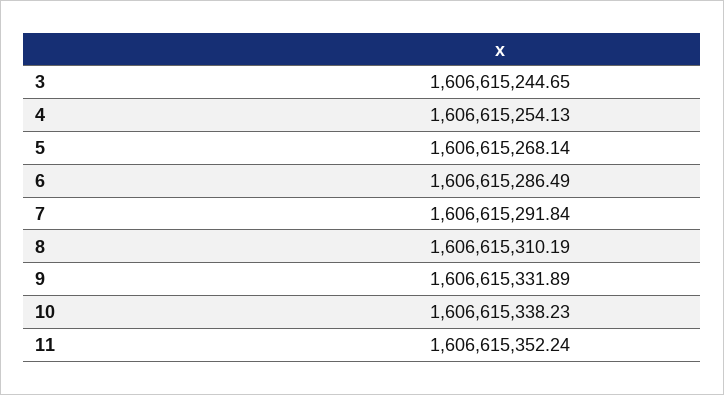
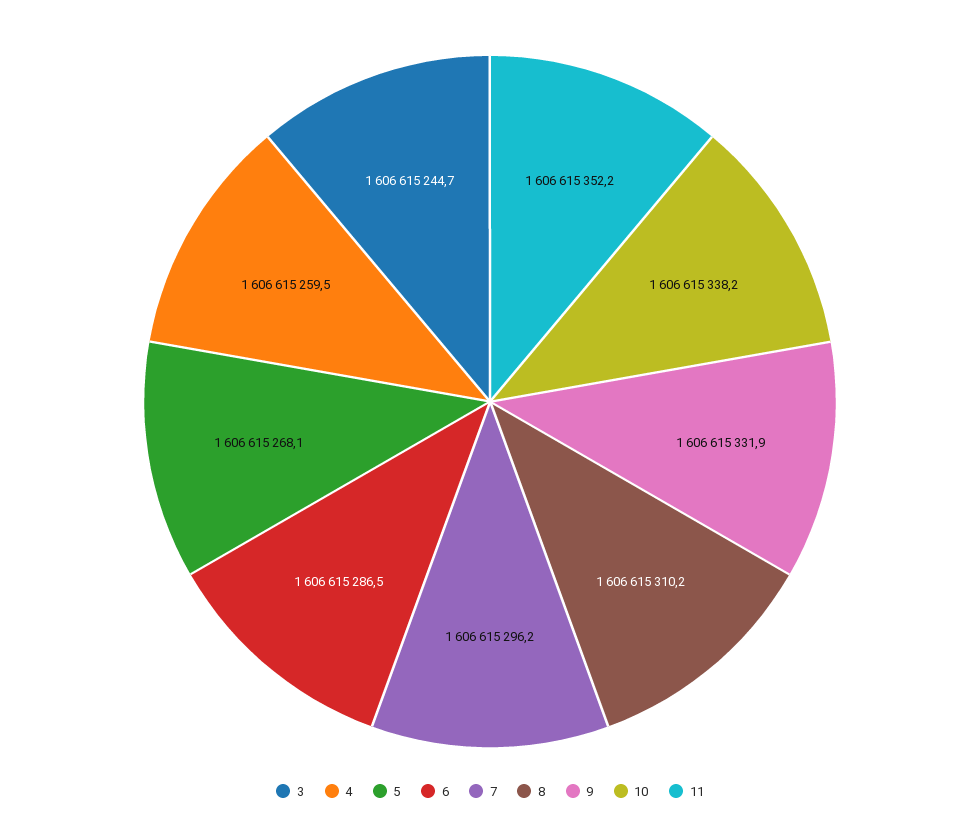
  {
    "3": 1606615244.65,
-   "4": 1606615254.13,
+   "4": 1606615259.5,
    "5": 1606615268.14,
    "6": 1606615286.49,
-   "7": 1606615291.84,
+   "7": 1606615296.2,
    "8": 1606615310.19,
    "9": 1606615331.89,
    "10": 1606615338.23,
    "11": 1606615352.24
  }

